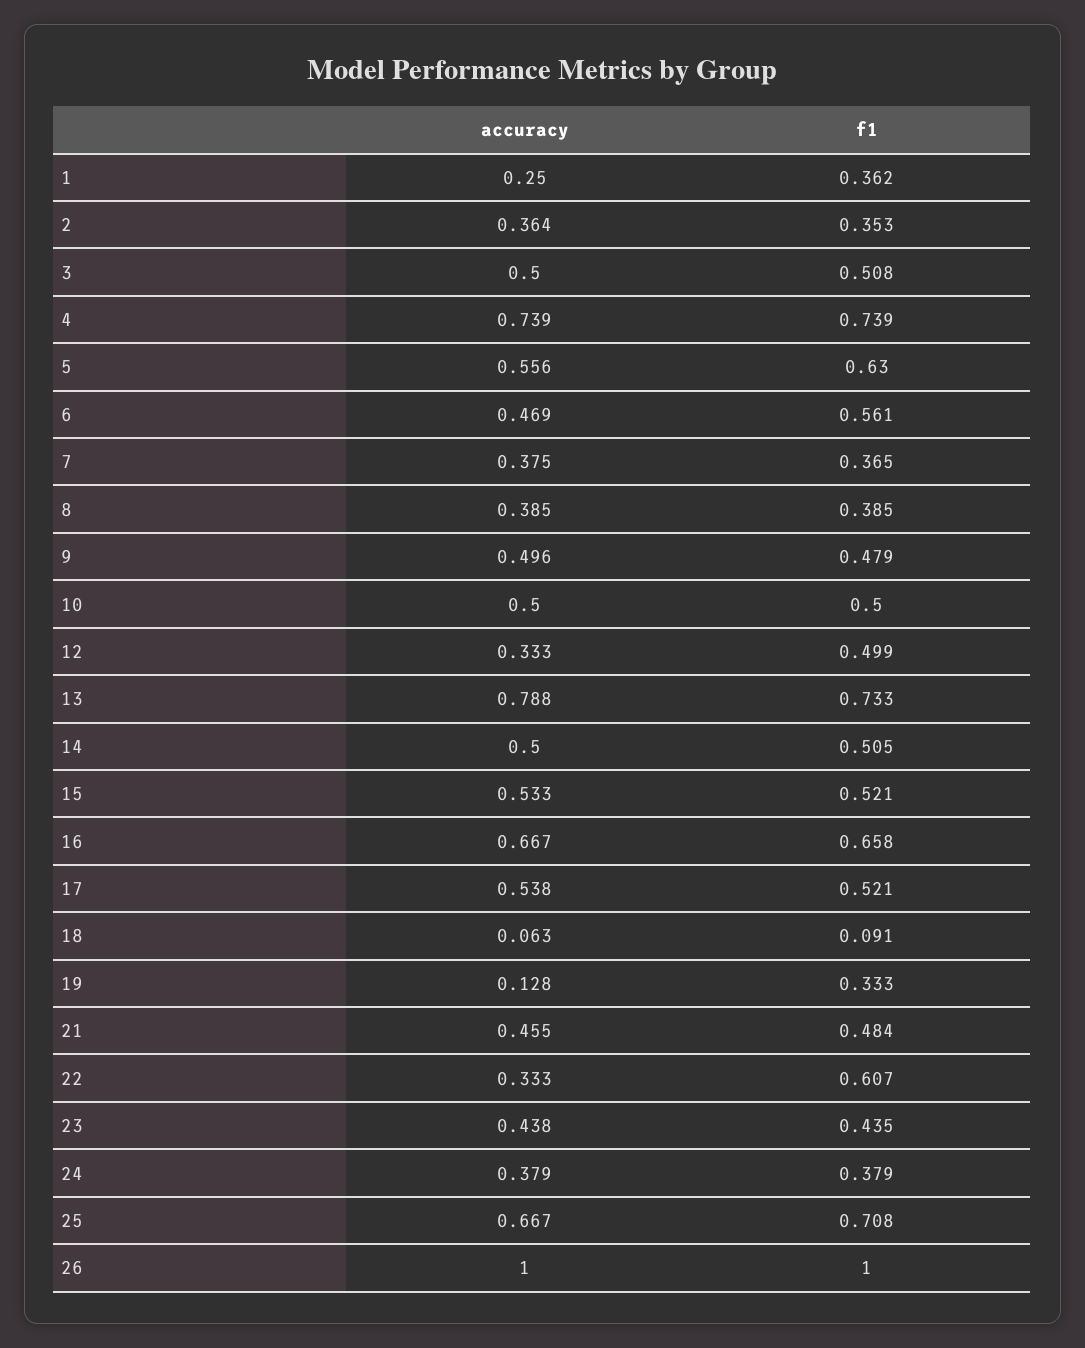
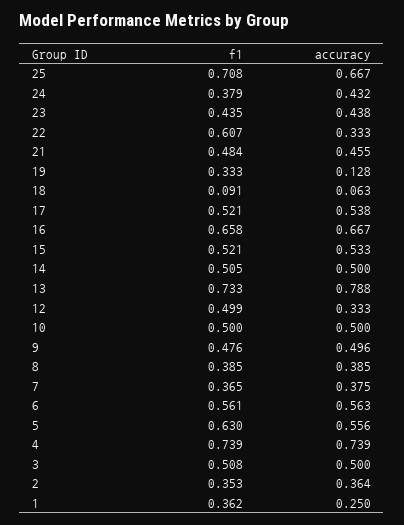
  {
    "accuracy": {
      "1": 0.25,
      "2": 0.364,
      "3": 0.5,
      "4": 0.739,
      "5": 0.556,
-     "6": 0.469,
+     "6": 0.563,
      "7": 0.375,
      "8": 0.385,
      "9": 0.496,
      "10": 0.5,
      "12": 0.333,
      "13": 0.788,
      "14": 0.5,
      "15": 0.533,
      "16": 0.667,
      "17": 0.538,
      "18": 0.063,
      "19": 0.128,
      "21": 0.455,
      "22": 0.333,
      "23": 0.438,
-     "24": 0.379,
+     "24": 0.432,
-     "25": 0.667,
+     "25": 0.667
-     "26": 1
    },
    "f1": {
      "1": 0.362,
      "2": 0.353,
      "3": 0.508,
      "4": 0.739,
      "5": 0.63,
      "6": 0.561,
      "7": 0.365,
      "8": 0.385,
-     "9": 0.479,
+     "9": 0.476,
      "10": 0.5,
      "12": 0.499,
      "13": 0.733,
      "14": 0.505,
      "15": 0.521,
      "16": 0.658,
      "17": 0.521,
      "18": 0.091,
      "19": 0.333,
      "21": 0.484,
      "22": 0.607,
      "23": 0.435,
      "24": 0.379,
-     "25": 0.708,
+     "25": 0.708
-     "26": 1
    }
  }

